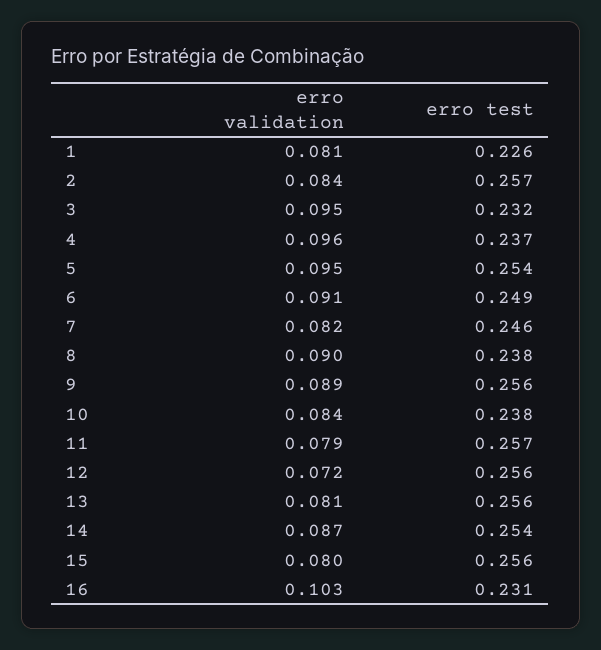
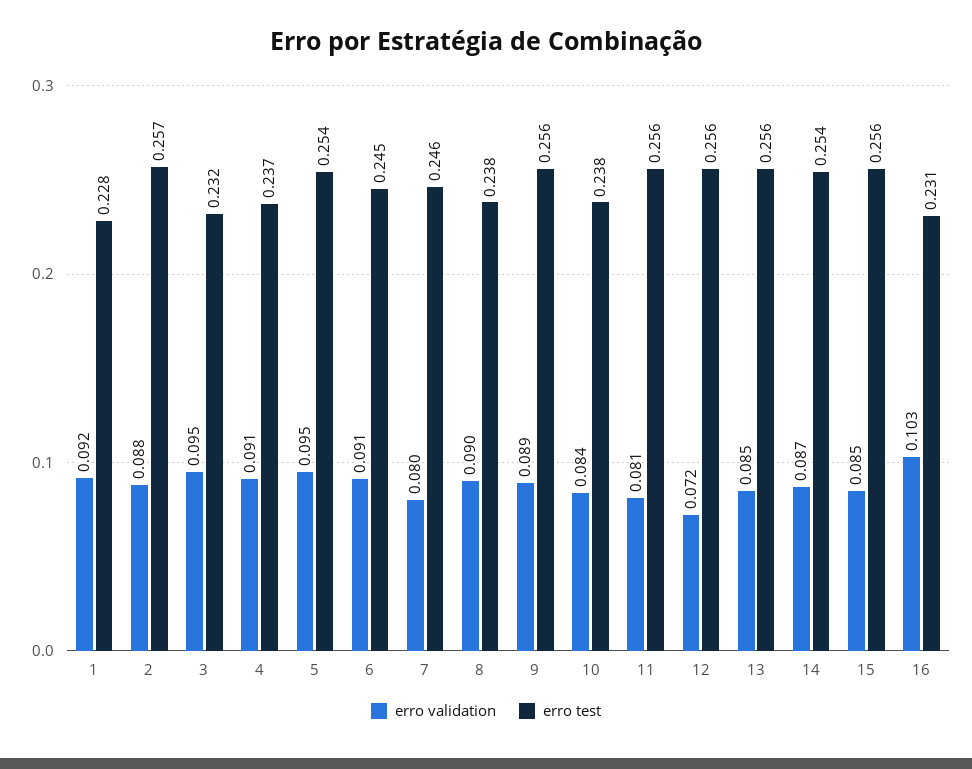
  {
    "erro validation": {
-     "1": 0.081,
+     "1": 0.092,
-     "2": 0.084,
+     "2": 0.088,
      "3": 0.095,
-     "4": 0.096,
+     "4": 0.091,
      "5": 0.095,
      "6": 0.091,
-     "7": 0.082,
+     "7": 0.08,
      "8": 0.09,
      "9": 0.089,
      "10": 0.084,
-     "11": 0.079,
+     "11": 0.081,
      "12": 0.072,
-     "13": 0.081,
+     "13": 0.085,
      "14": 0.087,
-     "15": 0.08,
+     "15": 0.085,
      "16": 0.103
    },
    "erro test": {
-     "1": 0.226,
+     "1": 0.228,
      "2": 0.257,
      "3": 0.232,
      "4": 0.237,
      "5": 0.254,
-     "6": 0.249,
+     "6": 0.245,
      "7": 0.246,
      "8": 0.238,
      "9": 0.256,
      "10": 0.238,
-     "11": 0.257,
+     "11": 0.256,
      "12": 0.256,
      "13": 0.256,
      "14": 0.254,
      "15": 0.256,
      "16": 0.231
    }
  }

